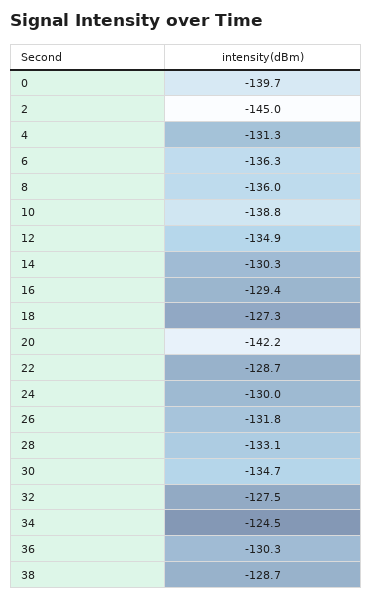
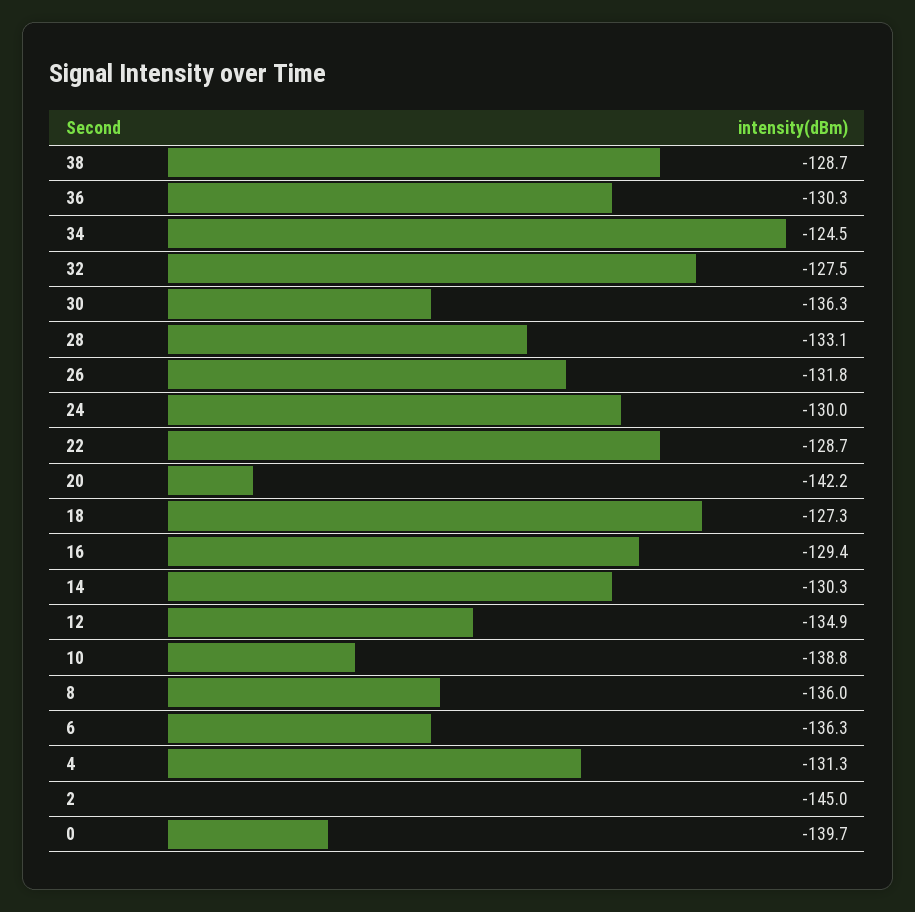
  {
    "0": -139.7,
    "2": -145,
    "4": -131.3,
    "6": -136.3,
    "8": -136,
    "10": -138.8,
    "12": -134.9,
    "14": -130.3,
    "16": -129.4,
    "18": -127.3,
    "20": -142.2,
    "22": -128.7,
    "24": -130,
    "26": -131.8,
    "28": -133.1,
-   "30": -134.7,
+   "30": -136.3,
    "32": -127.5,
    "34": -124.5,
    "36": -130.3,
    "38": -128.7
  }

